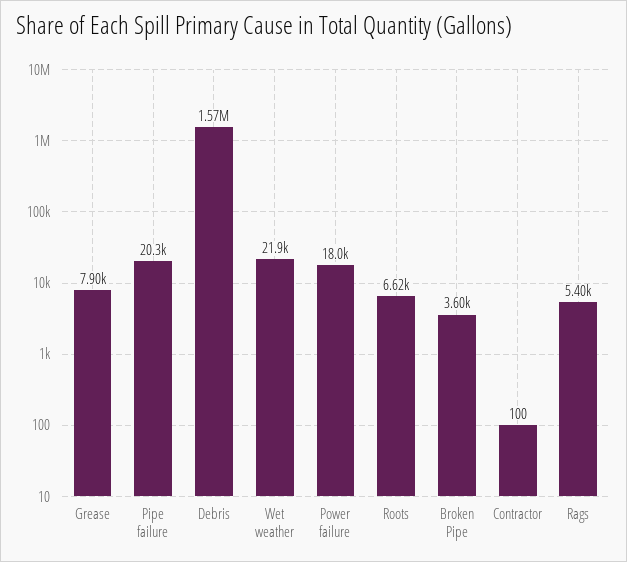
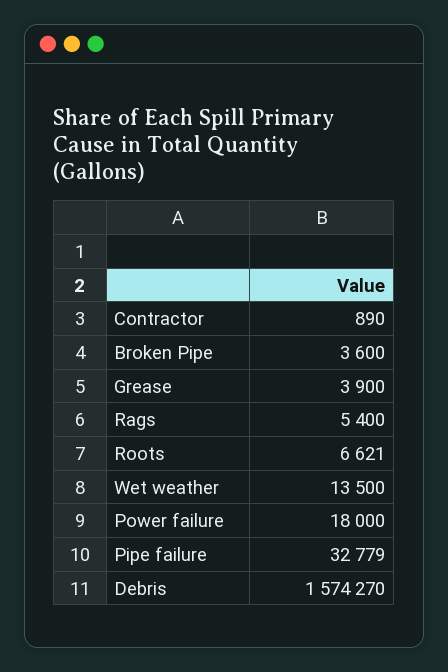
  {
-   "Grease": 7900,
+   "Grease": 3900,
-   "Pipe failure": 20300,
+   "Pipe failure": 32779,
    "Debris": 1574270,
-   "Wet weather": 21900,
+   "Wet weather": 13500,
    "Power failure": 18000,
    "Roots": 6621,
    "Broken Pipe": 3600,
-   "Contractor": 100,
+   "Contractor": 890,
    "Rags": 5400
  }

